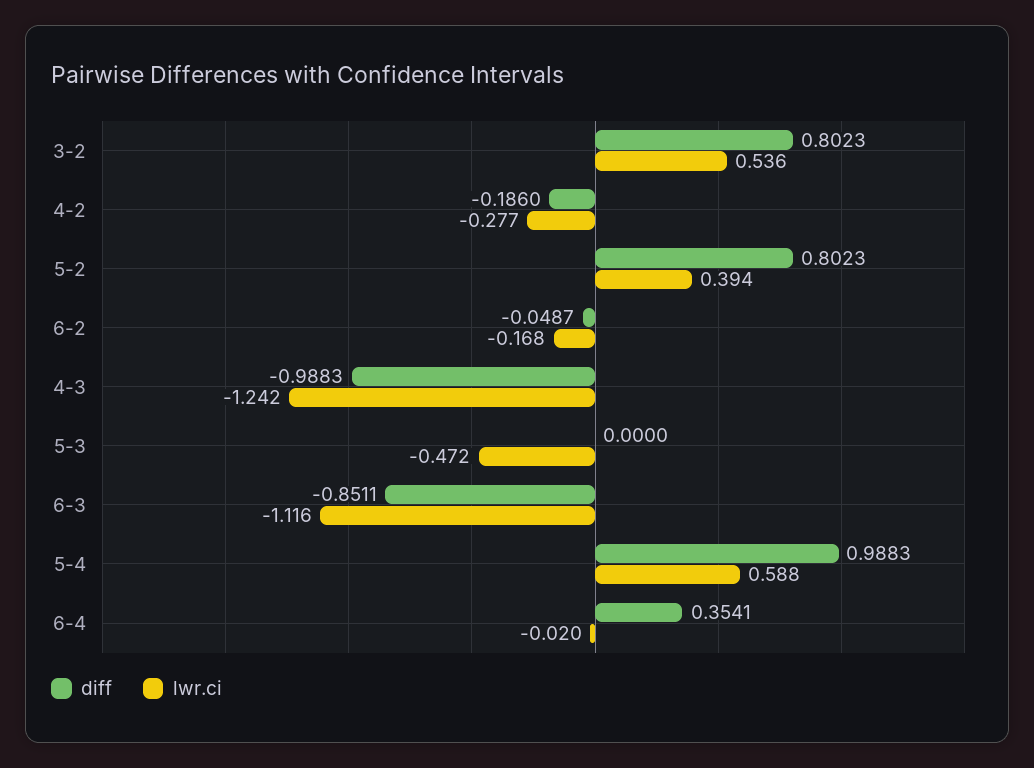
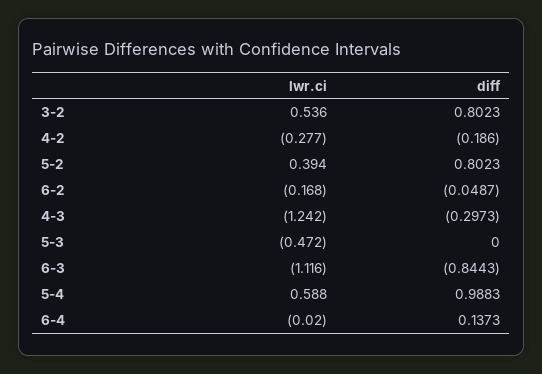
  {
    "diff": {
      "3-2": 0.8023,
      "4-2": -0.186,
      "5-2": 0.8023,
      "6-2": -0.0487,
-     "4-3": -0.9883,
+     "4-3": -0.2973,
      "5-3": 0,
-     "6-3": -0.8511,
+     "6-3": -0.8443,
      "5-4": 0.9883,
-     "6-4": 0.3541
+     "6-4": 0.1373
    },
    "lwr.ci": {
      "3-2": 0.536,
      "4-2": -0.277,
      "5-2": 0.394,
      "6-2": -0.168,
      "4-3": -1.242,
      "5-3": -0.472,
      "6-3": -1.116,
      "5-4": 0.588,
      "6-4": -0.02
    }
  }

